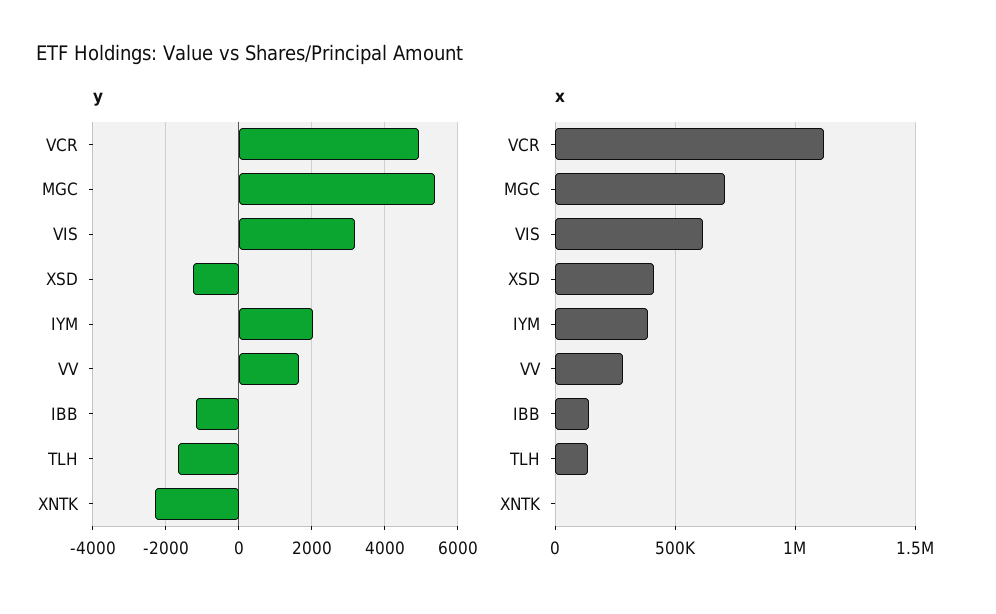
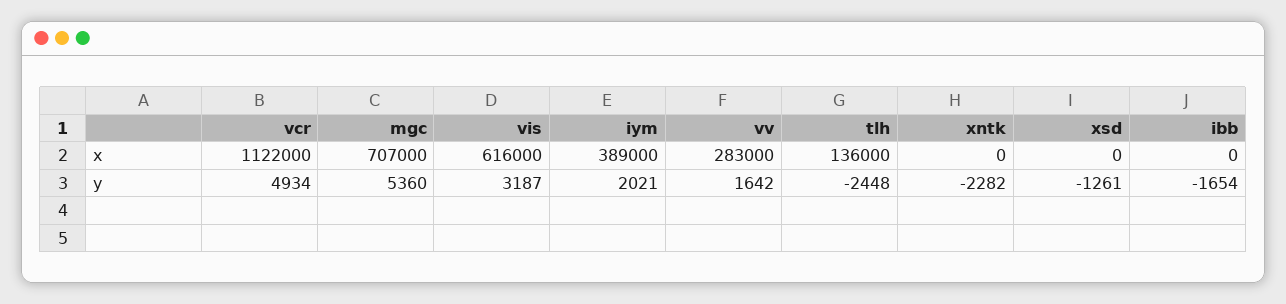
  {
    "y": {
      "VCR": 4934,
      "MGC": 5360,
      "VIS": 3187,
      "XSD": -1261,
      "IYM": 2021,
      "VV": 1642,
-     "IBB": -1200,
+     "IBB": -1654,
-     "TLH": -1600,
+     "TLH": -2448,
      "XNTK": -2282
    },
    "x": {
      "VCR": 1122000,
      "MGC": 707000,
      "VIS": 616000,
-     "XSD": 400000,
+     "XSD": 0,
      "IYM": 389000,
      "VV": 283000,
-     "IBB": 150000,
+     "IBB": 0,
      "TLH": 136000,
      "XNTK": 0
    }
  }

